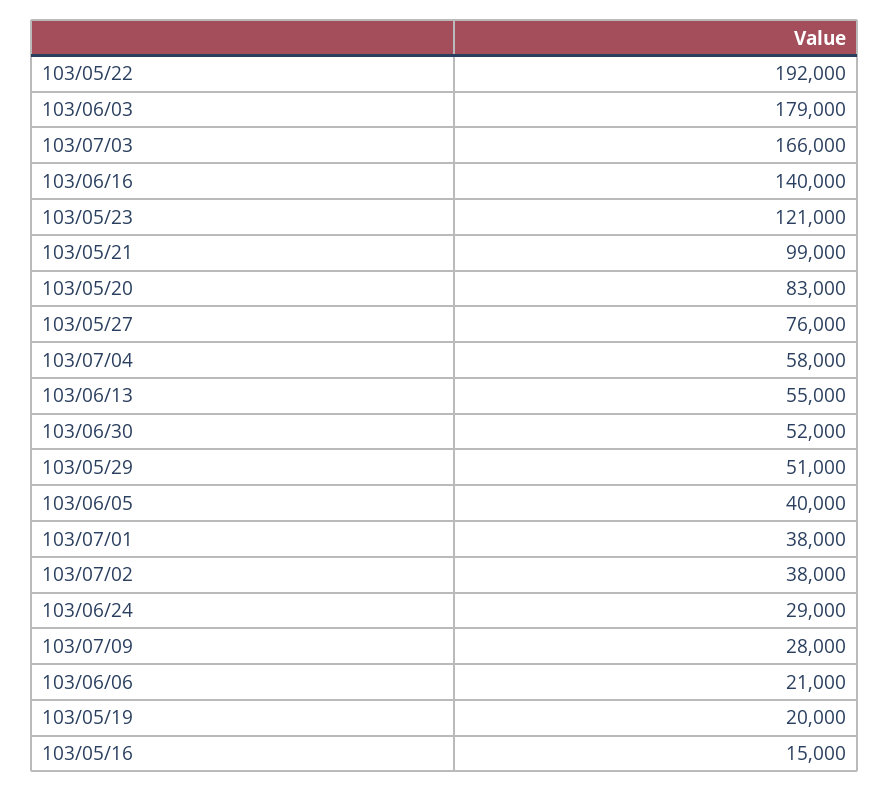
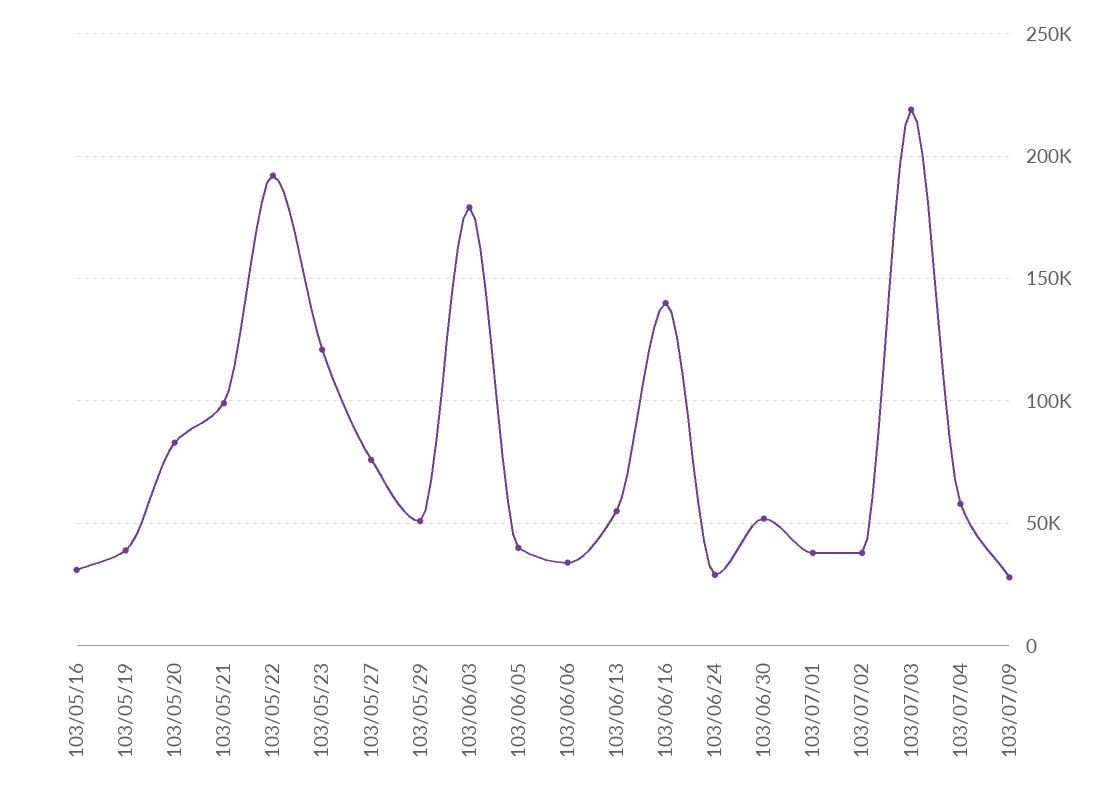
  {
    "103/05/22": 192000,
    "103/06/03": 179000,
-   "103/07/03": 166000,
+   "103/07/03": 220000,
    "103/06/16": 140000,
    "103/05/23": 121000,
    "103/05/21": 99000,
    "103/05/20": 83000,
    "103/05/27": 76000,
    "103/07/04": 58000,
    "103/06/13": 55000,
    "103/06/30": 52000,
    "103/05/29": 51000,
    "103/06/05": 40000,
    "103/07/01": 38000,
    "103/07/02": 38000,
    "103/06/24": 29000,
    "103/07/09": 28000,
-   "103/06/06": 21000,
+   "103/06/06": 35000,
-   "103/05/19": 20000,
+   "103/05/19": 40000,
-   "103/05/16": 15000
+   "103/05/16": 30000
  }

